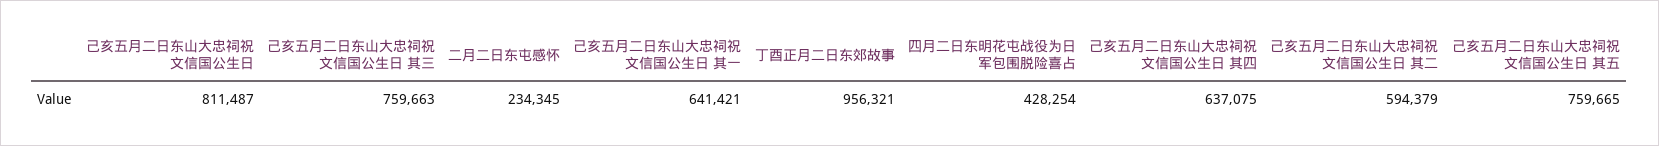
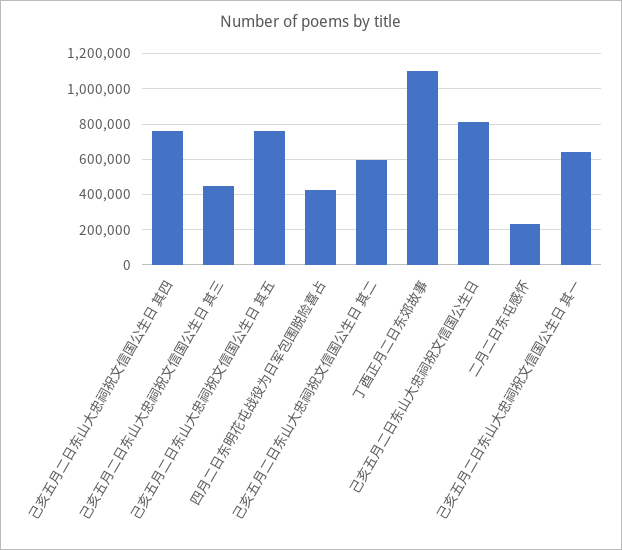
  {
    "己亥五月二日东山大忠祠祝文信国公生日": 811487,
-   "己亥五月二日东山大忠祠祝文信国公生日 其三": 759663,
+   "己亥五月二日东山大忠祠祝文信国公生日 其三": 450000,
    "二月二日东屯感怀": 234345,
    "己亥五月二日东山大忠祠祝文信国公生日 其一": 641421,
-   "丁酉正月二日东郊故事": 956321,
+   "丁酉正月二日东郊故事": 1100000,
    "四月二日东明花屯战役为日军包围脱险喜占": 428254,
-   "己亥五月二日东山大忠祠祝文信国公生日 其四": 637075,
+   "己亥五月二日东山大忠祠祝文信国公生日 其四": 750000,
    "己亥五月二日东山大忠祠祝文信国公生日 其二": 594379,
    "己亥五月二日东山大忠祠祝文信国公生日 其五": 759665
  }

